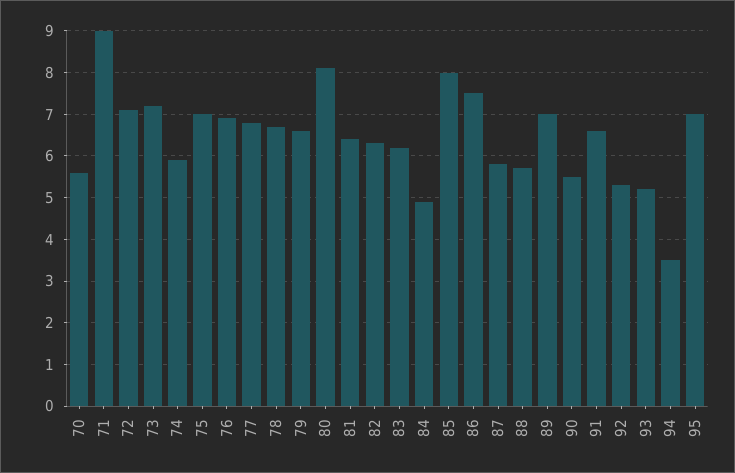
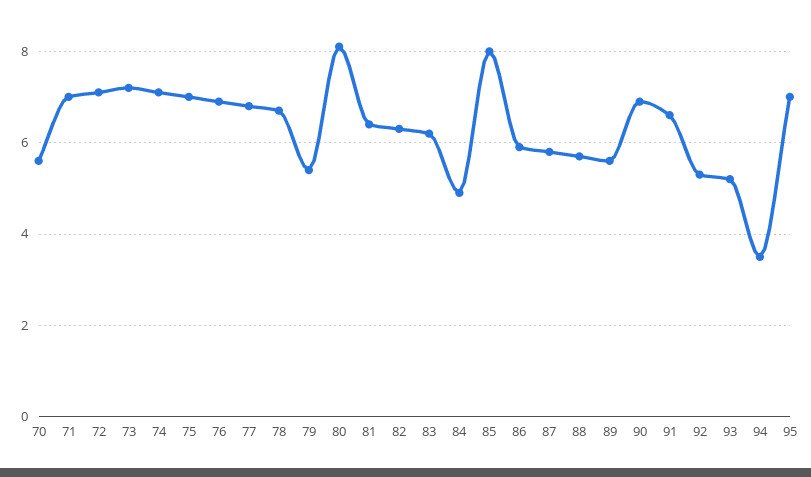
  {
    "70": 5.5,
-   "71": 9,
+   "71": 7,
    "72": 7,
    "73": 7,
-   "74": 6,
+   "74": 7,
    "75": 7,
    "76": 7,
    "77": 7,
    "78": 6.5,
-   "79": 6.5,
+   "79": 5.5,
    "80": 8,
    "81": 6.5,
    "82": 6.5,
    "83": 6,
    "84": 5,
    "85": 8,
-   "86": 7.5,
+   "86": 6,
    "87": 6,
    "88": 5.5,
-   "89": 7,
+   "89": 5.5,
-   "90": 5.5,
+   "90": 7,
    "91": 6.5,
    "92": 5.5,
    "93": 5,
    "94": 3.5,
    "95": 7
  }

